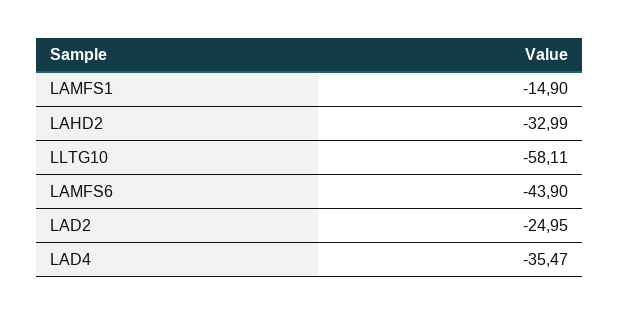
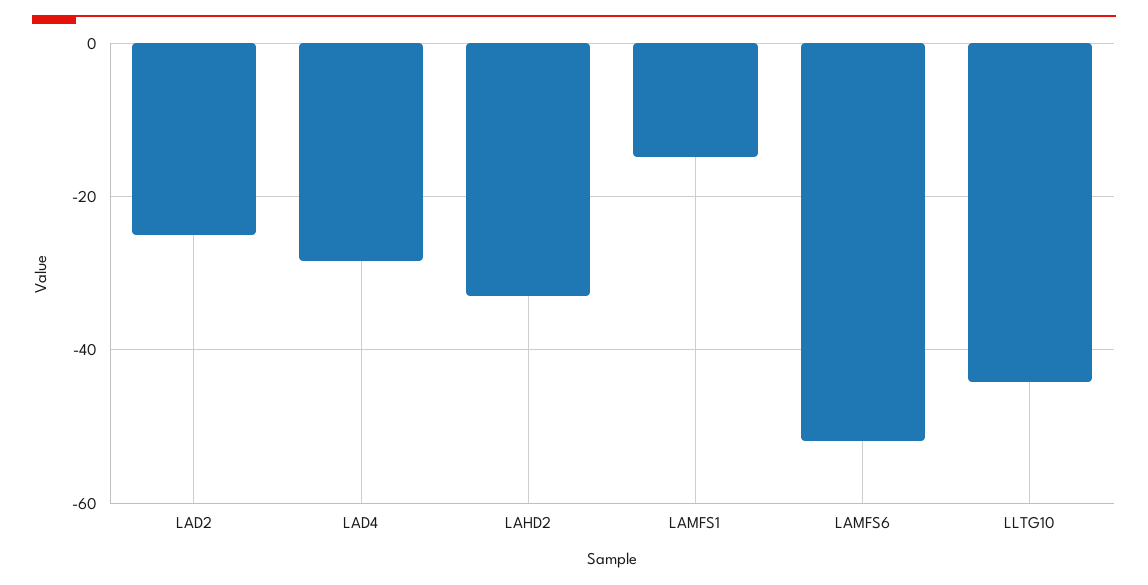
  {
    "LAMFS1": -14.9,
    "LAHD2": -32.99,
-   "LLTG10": -58.11,
+   "LLTG10": -44,
-   "LAMFS6": -43.9,
+   "LAMFS6": -52,
    "LAD2": -24.95,
-   "LAD4": -35.47
+   "LAD4": -28
  }

